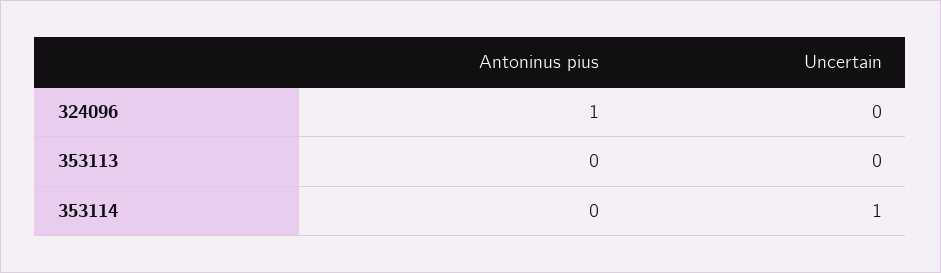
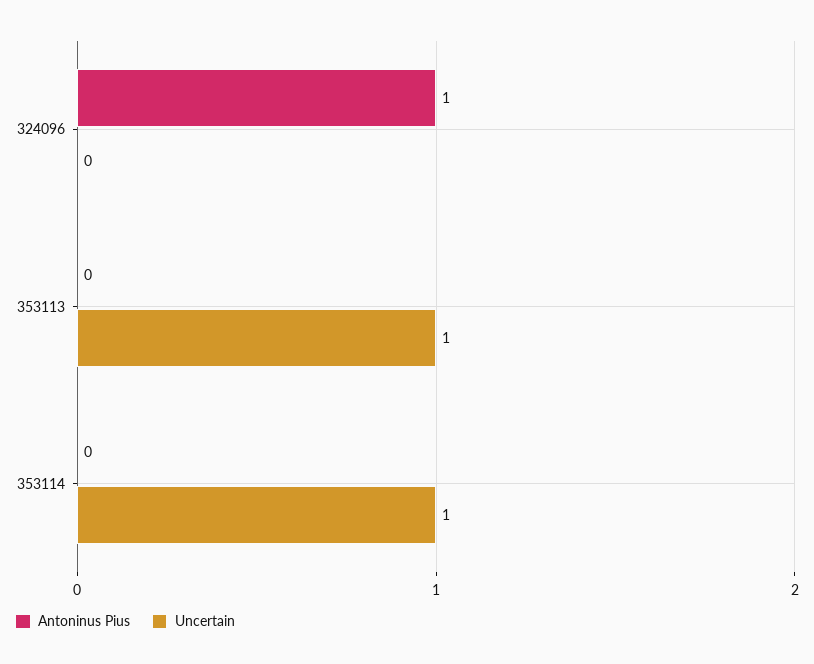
  {
    "Antoninus pius": {
      "324096": 1,
      "353113": 0,
      "353114": 0
    },
    "Uncertain": {
      "324096": 0,
-     "353113": 0,
+     "353113": 1,
      "353114": 1
    }
  }

